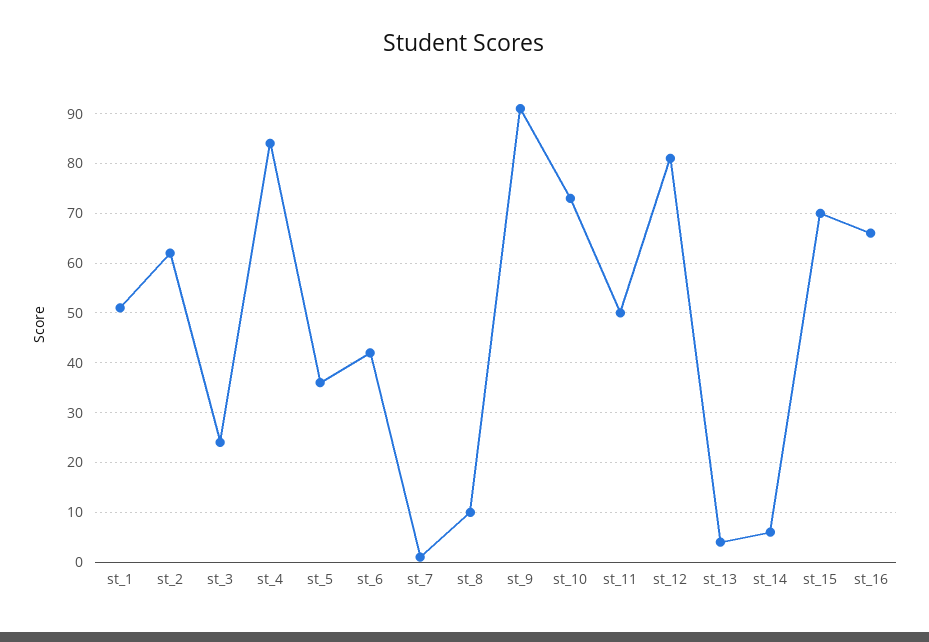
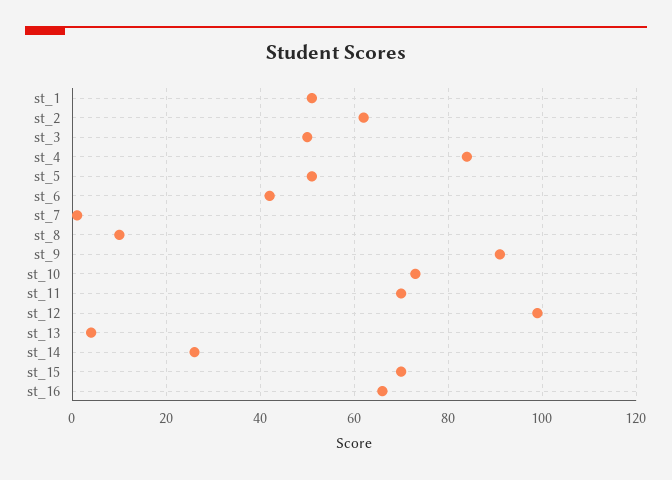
  {
    "st_1": 50,
    "st_2": 60,
-   "st_3": 25,
+   "st_3": 50,
    "st_4": 85,
-   "st_5": 35,
+   "st_5": 50,
    "st_6": 40,
    "st_7": 0,
    "st_8": 10,
    "st_9": 90,
    "st_10": 75,
-   "st_11": 50,
+   "st_11": 70,
-   "st_12": 80,
+   "st_12": 100,
    "st_13": 5,
-   "st_14": 5,
+   "st_14": 25,
    "st_15": 70,
    "st_16": 65
  }

